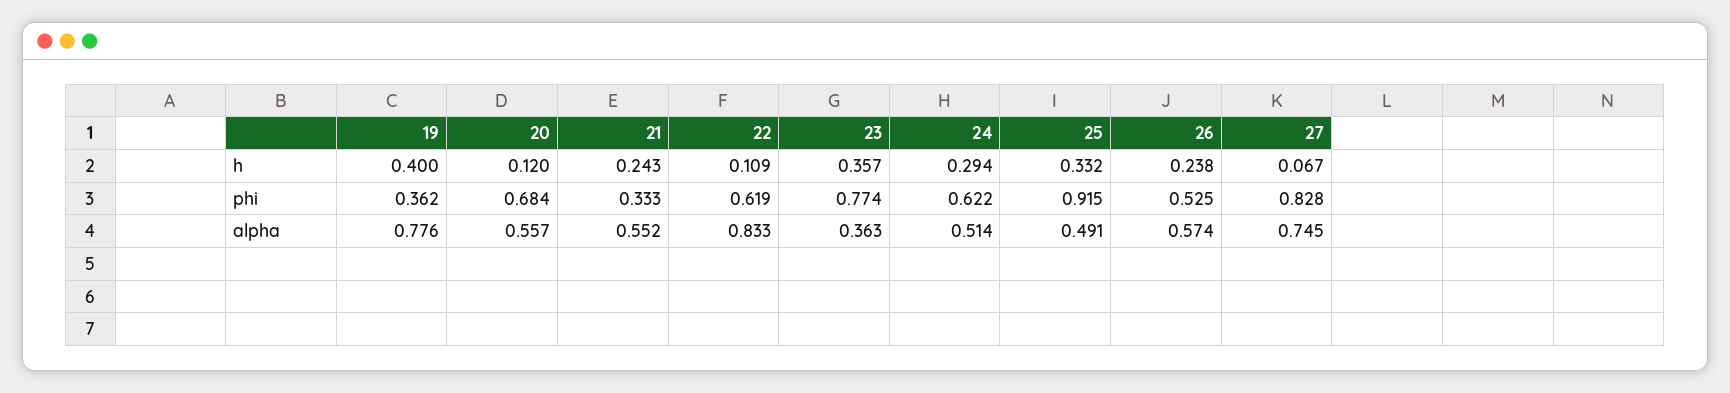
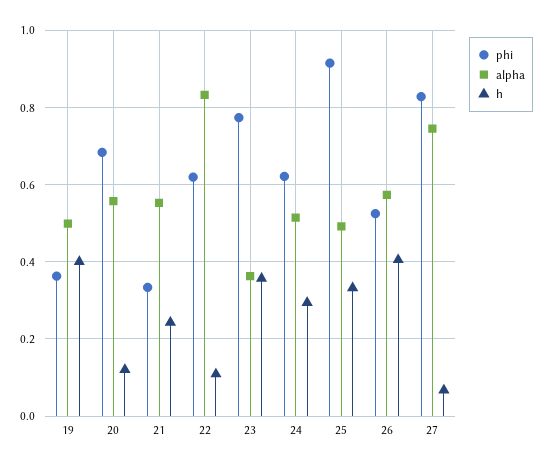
  {
    "h": {
      "19": 0.4,
      "20": 0.12,
      "21": 0.243,
      "22": 0.109,
      "23": 0.357,
      "24": 0.294,
      "25": 0.332,
-     "26": 0.238,
+     "26": 0.4,
      "27": 0.067
    },
    "phi": {
      "19": 0.362,
      "20": 0.684,
      "21": 0.333,
      "22": 0.619,
      "23": 0.774,
      "24": 0.622,
      "25": 0.915,
      "26": 0.525,
      "27": 0.828
    },
    "alpha": {
-     "19": 0.776,
+     "19": 0.5,
      "20": 0.557,
      "21": 0.552,
      "22": 0.833,
      "23": 0.363,
      "24": 0.514,
      "25": 0.491,
      "26": 0.574,
      "27": 0.745
    }
  }

